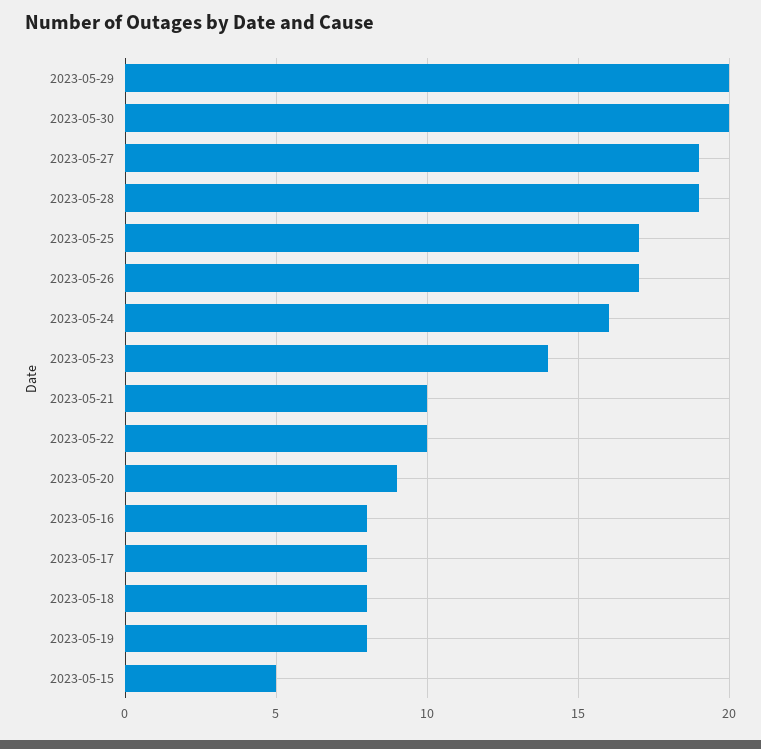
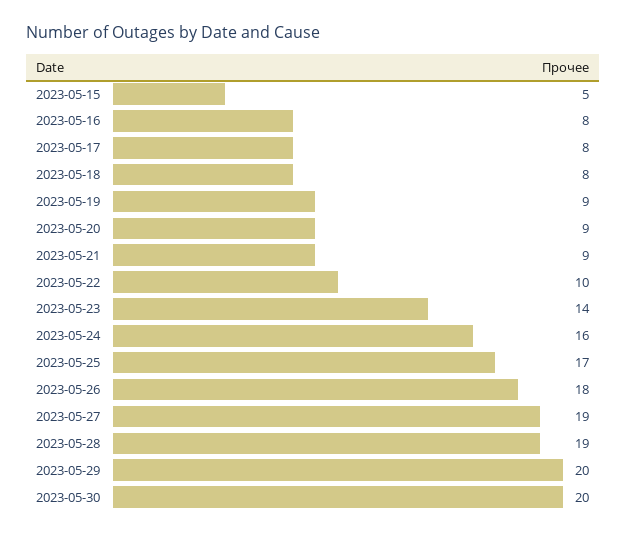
  {
    "2023-05-29": 20,
    "2023-05-30": 20,
    "2023-05-27": 19,
    "2023-05-28": 19,
    "2023-05-25": 17,
-   "2023-05-26": 17,
+   "2023-05-26": 18,
    "2023-05-24": 16,
    "2023-05-23": 14,
-   "2023-05-21": 10,
+   "2023-05-21": 9,
    "2023-05-22": 10,
    "2023-05-20": 9,
    "2023-05-16": 8,
    "2023-05-17": 8,
    "2023-05-18": 8,
-   "2023-05-19": 8,
+   "2023-05-19": 9,
    "2023-05-15": 5
  }

